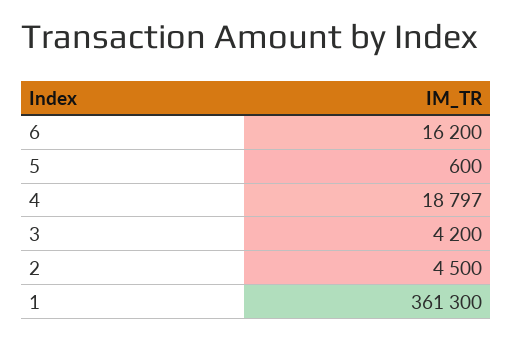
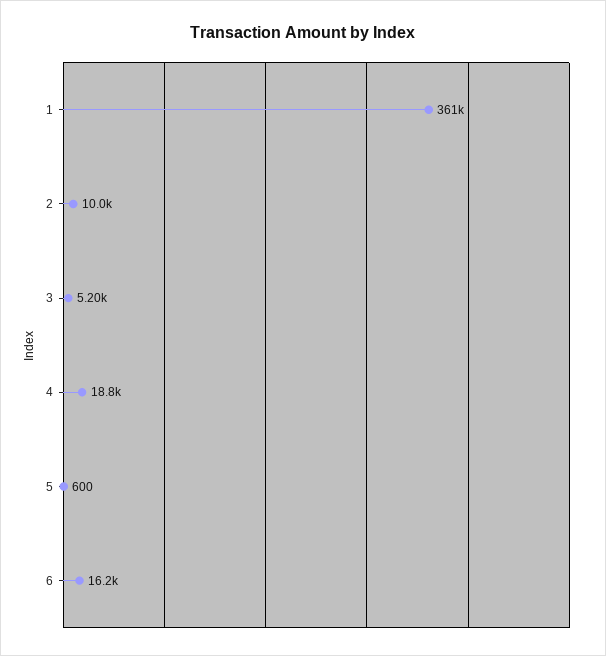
  {
    "6": 16200,
    "5": 600,
    "4": 18797,
-   "3": 4200,
+   "3": 5200,
-   "2": 4500,
+   "2": 10000,
    "1": 361300
  }

